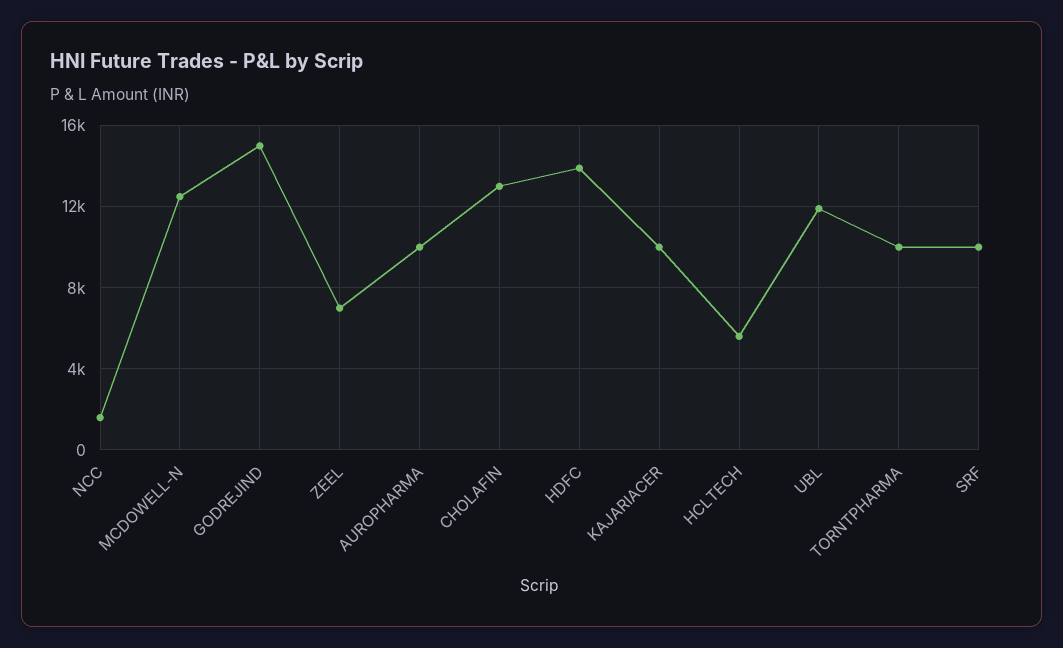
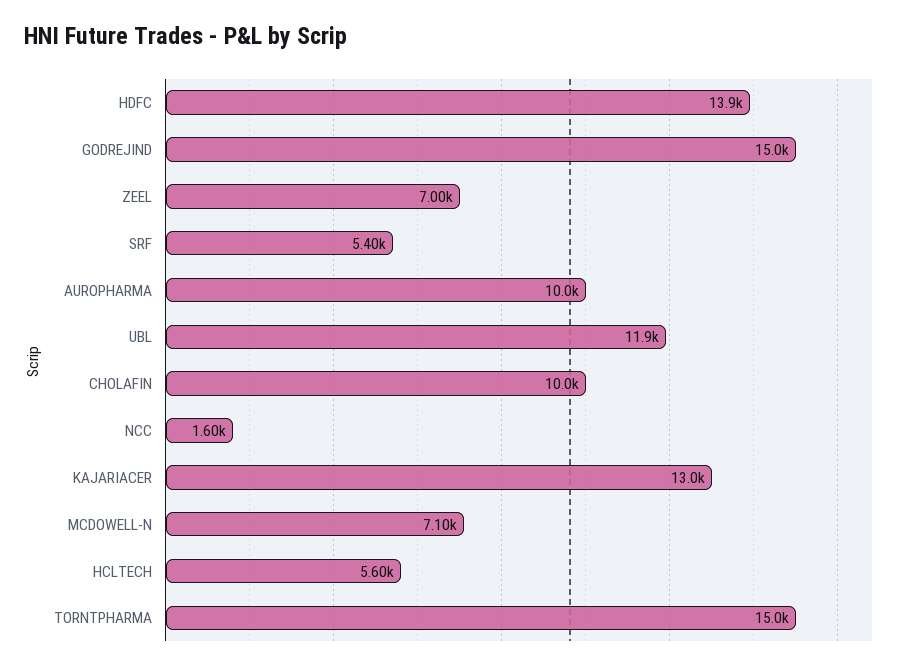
  {
    "NCC": 1600,
-   "MCDOWELL-N": 12500,
+   "MCDOWELL-N": 7100,
    "GODREJIND": 15000,
    "ZEEL": 7000,
    "AUROPHARMA": 10000,
-   "CHOLAFIN": 13000,
+   "CHOLAFIN": 10000,
    "HDFC": 13900,
-   "KAJARIACER": 10000,
+   "KAJARIACER": 13000,
    "HCLTECH": 5600,
    "UBL": 11900,
-   "TORNTPHARMA": 10000,
+   "TORNTPHARMA": 15000,
-   "SRF": 10000
+   "SRF": 5400
  }

